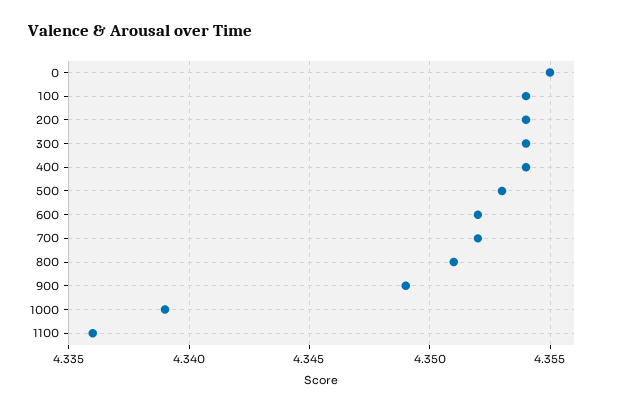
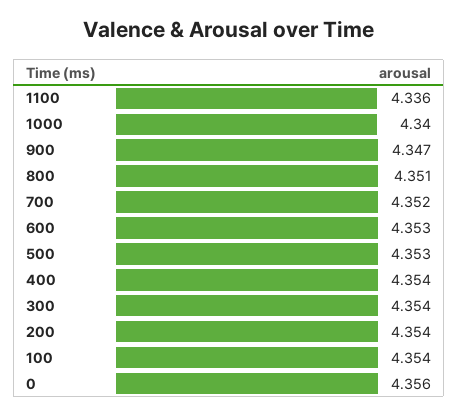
  {
-   "0": 4.355,
+   "0": 4.356,
    "100": 4.354,
    "200": 4.354,
    "300": 4.354,
    "400": 4.354,
    "500": 4.353,
-   "600": 4.352,
+   "600": 4.353,
    "700": 4.352,
    "800": 4.351,
-   "900": 4.349,
+   "900": 4.347,
-   "1000": 4.339,
+   "1000": 4.34,
    "1100": 4.336
  }

